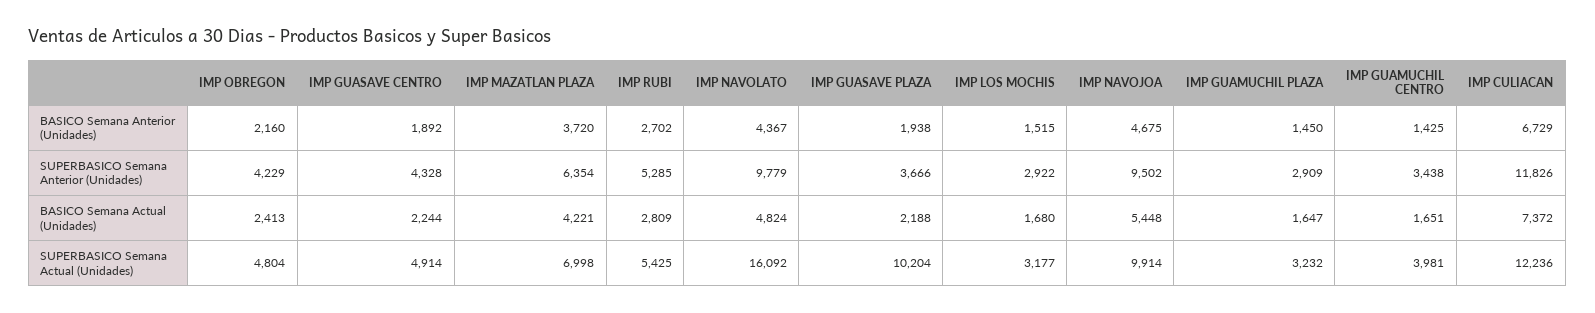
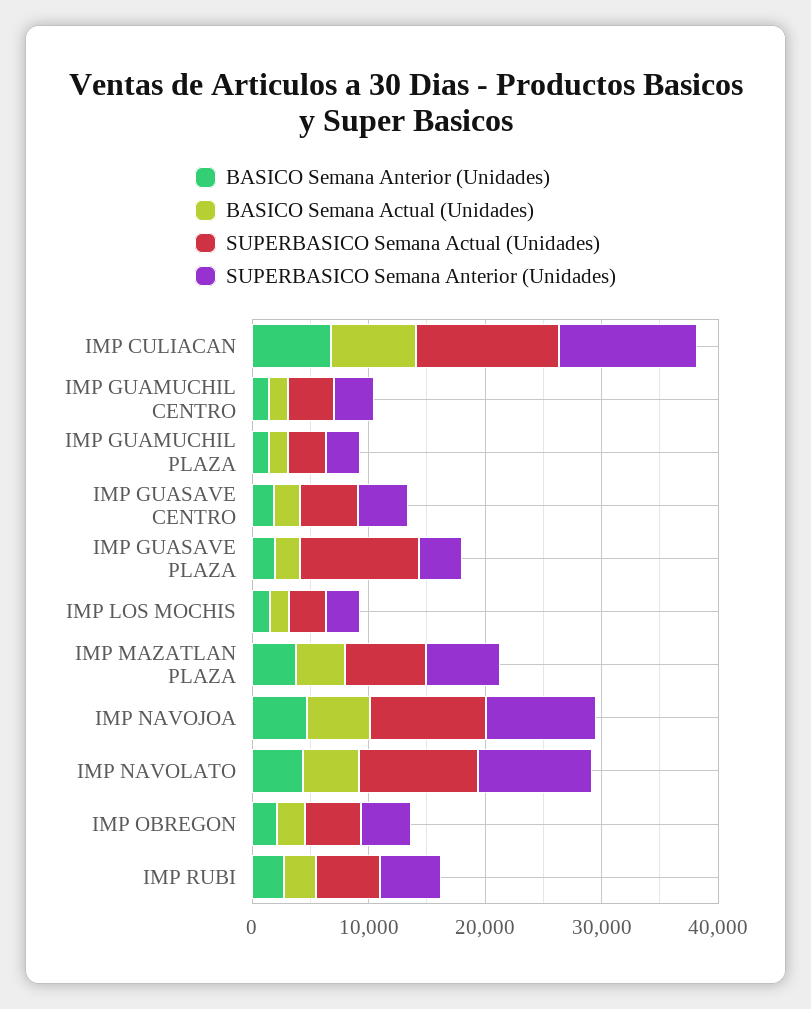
  {
    "BASICO Semana Anterior (Unidades)": {
      "IMP OBREGON": 2160,
      "IMP GUASAVE CENTRO": 1892,
      "IMP MAZATLAN PLAZA": 3720,
      "IMP RUBI": 2702,
      "IMP NAVOLATO": 4367,
      "IMP GUASAVE PLAZA": 1938,
      "IMP LOS MOCHIS": 1515,
      "IMP NAVOJOA": 4675,
      "IMP GUAMUCHIL PLAZA": 1450,
      "IMP GUAMUCHIL CENTRO": 1425,
      "IMP CULIACAN": 6729
    },
    "SUPERBASICO Semana Anterior (Unidades)": {
      "IMP OBREGON": 4229,
      "IMP GUASAVE CENTRO": 4328,
      "IMP MAZATLAN PLAZA": 6354,
      "IMP RUBI": 5285,
      "IMP NAVOLATO": 9779,
      "IMP GUASAVE PLAZA": 3666,
      "IMP LOS MOCHIS": 2922,
      "IMP NAVOJOA": 9502,
      "IMP GUAMUCHIL PLAZA": 2909,
      "IMP GUAMUCHIL CENTRO": 3438,
      "IMP CULIACAN": 11826
    },
    "BASICO Semana Actual (Unidades)": {
      "IMP OBREGON": 2413,
      "IMP GUASAVE CENTRO": 2244,
      "IMP MAZATLAN PLAZA": 4221,
      "IMP RUBI": 2809,
      "IMP NAVOLATO": 4824,
      "IMP GUASAVE PLAZA": 2188,
      "IMP LOS MOCHIS": 1680,
      "IMP NAVOJOA": 5448,
      "IMP GUAMUCHIL PLAZA": 1647,
      "IMP GUAMUCHIL CENTRO": 1651,
      "IMP CULIACAN": 7372
    },
    "SUPERBASICO Semana Actual (Unidades)": {
      "IMP OBREGON": 4804,
      "IMP GUASAVE CENTRO": 4914,
      "IMP MAZATLAN PLAZA": 6998,
      "IMP RUBI": 5425,
-     "IMP NAVOLATO": 16092,
+     "IMP NAVOLATO": 10000,
      "IMP GUASAVE PLAZA": 10204,
      "IMP LOS MOCHIS": 3177,
      "IMP NAVOJOA": 9914,
      "IMP GUAMUCHIL PLAZA": 3232,
      "IMP GUAMUCHIL CENTRO": 3981,
      "IMP CULIACAN": 12236
    }
  }

